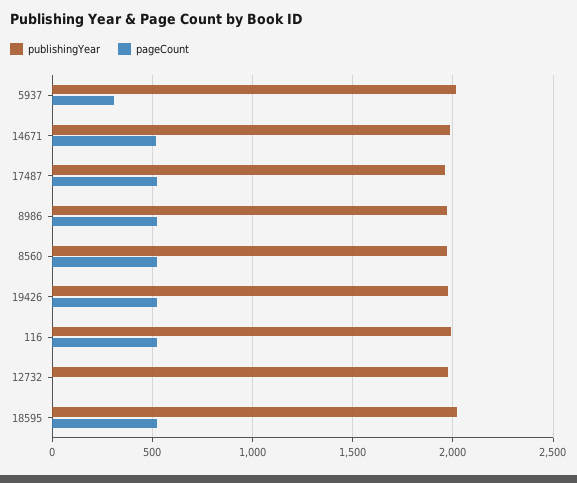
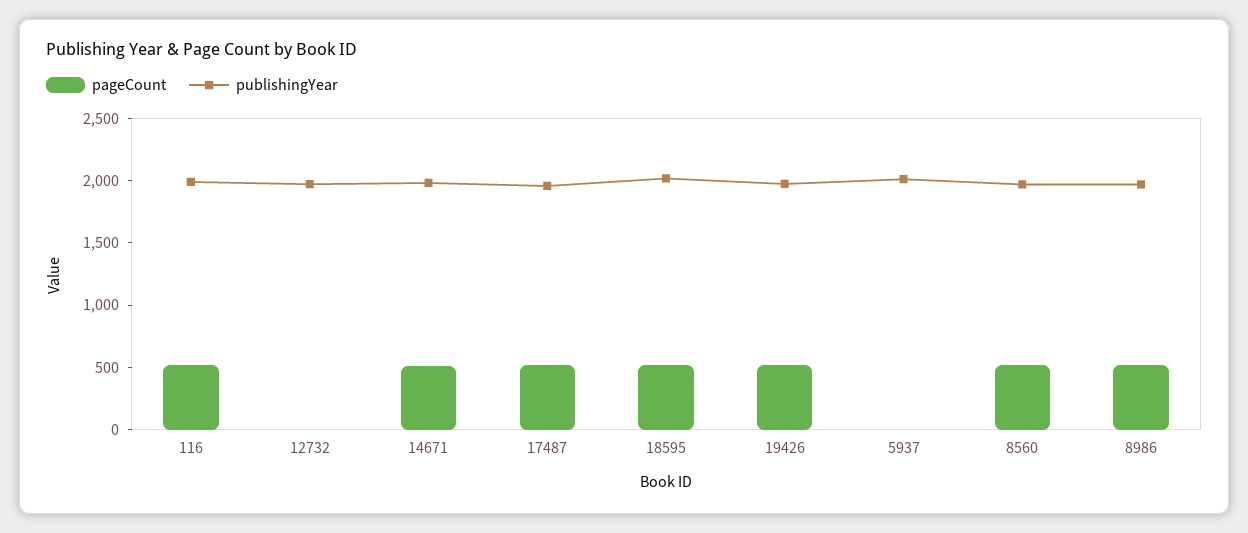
  {
    "publishingYear": {
      "5937": 2000,
      "14671": 2000,
      "17487": 1950,
      "8986": 1950,
      "8560": 1950,
      "19426": 2000,
      "116": 2000,
      "12732": 1950,
      "18595": 2000
    },
    "pageCount": {
-     "5937": 300,
+     "5937": 0,
      "14671": 500,
      "17487": 500,
      "8986": 500,
      "8560": 500,
      "19426": 500,
      "116": 500,
      "12732": 0,
      "18595": 500
    }
  }

